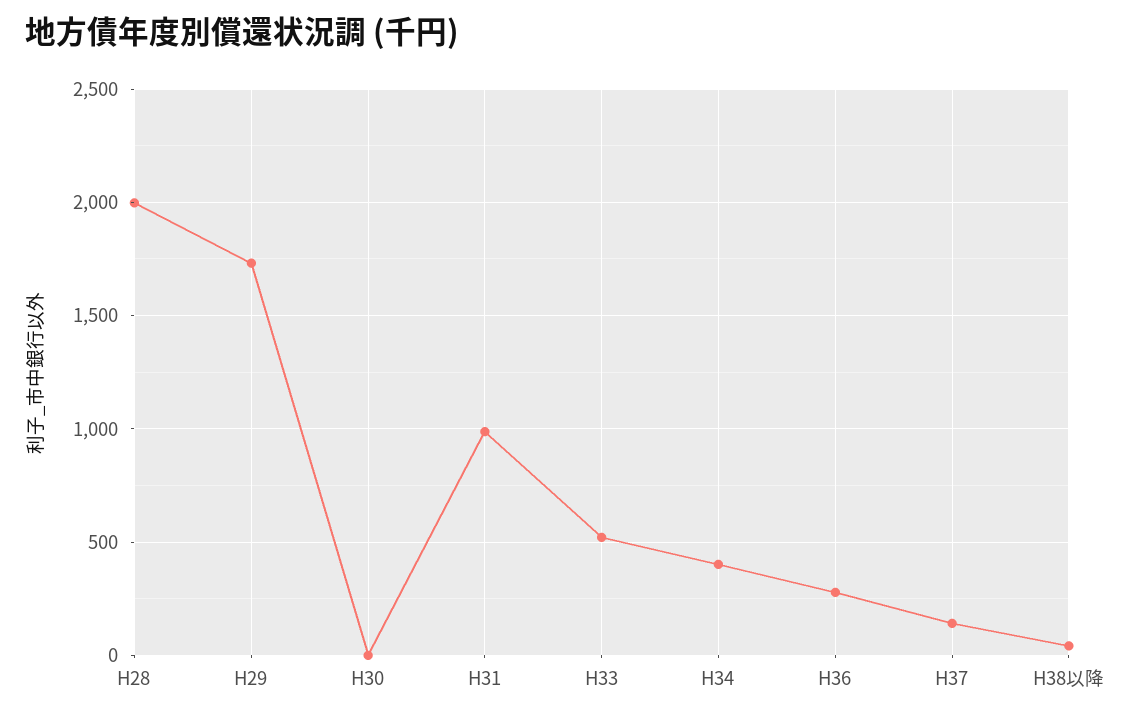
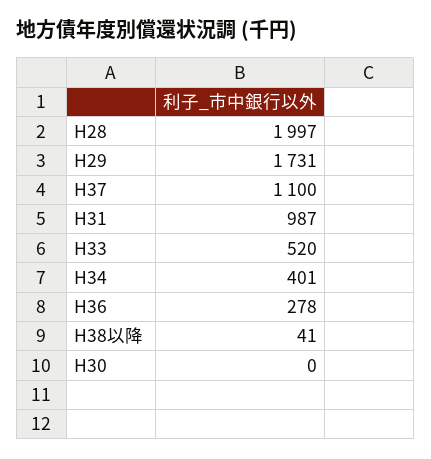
  {
    "H28": 1997,
    "H29": 1731,
    "H30": 0,
    "H31": 987,
    "H33": 520,
    "H34": 401,
    "H36": 278,
-   "H37": 150,
+   "H37": 1100,
    "H38以降": 41
  }

